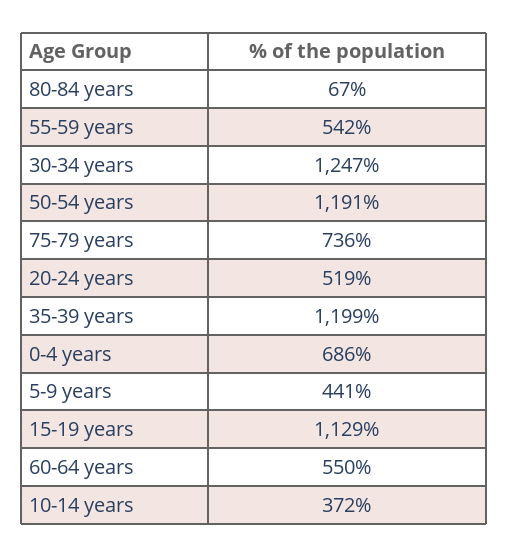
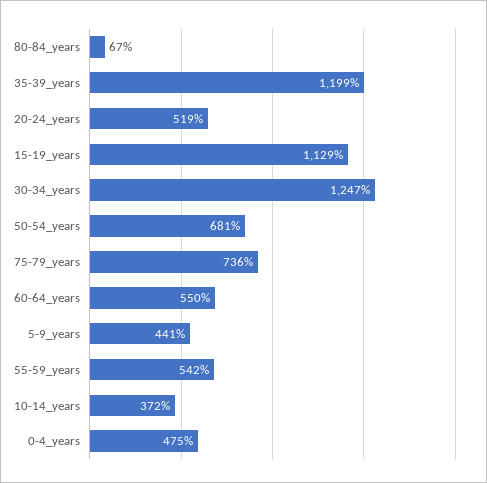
  {
    "80-84 years": 67,
    "55-59 years": 542,
    "30-34 years": 1247,
-   "50-54 years": 1191,
+   "50-54 years": 681,
    "75-79 years": 736,
    "20-24 years": 519,
    "35-39 years": 1199,
-   "0-4 years": 686,
+   "0-4 years": 475,
    "5-9 years": 441,
    "15-19 years": 1129,
    "60-64 years": 550,
    "10-14 years": 372
  }

